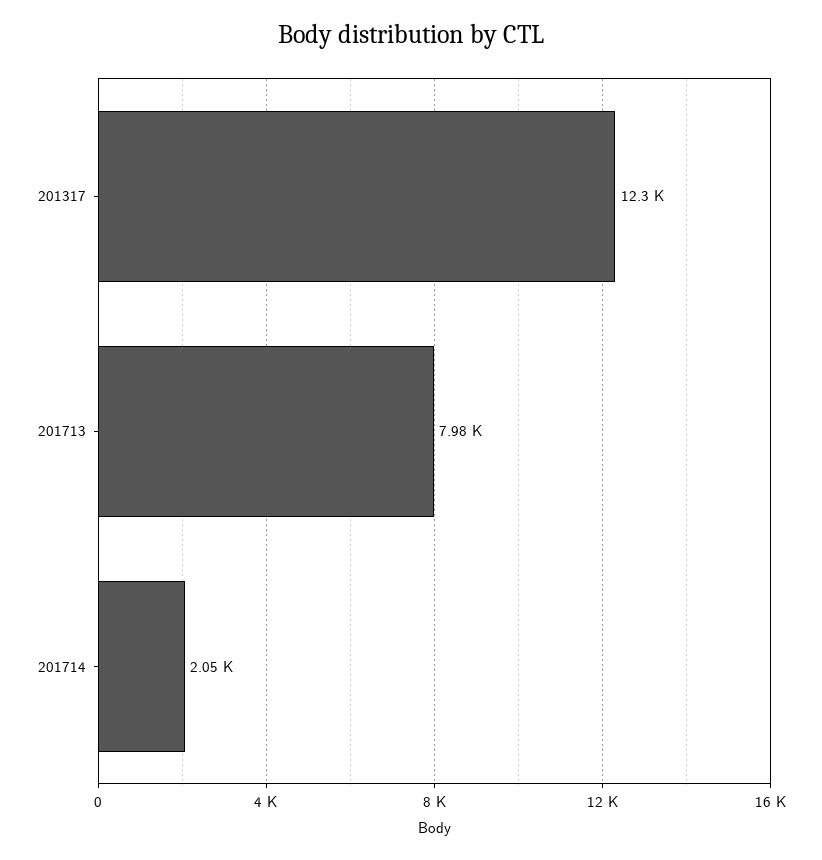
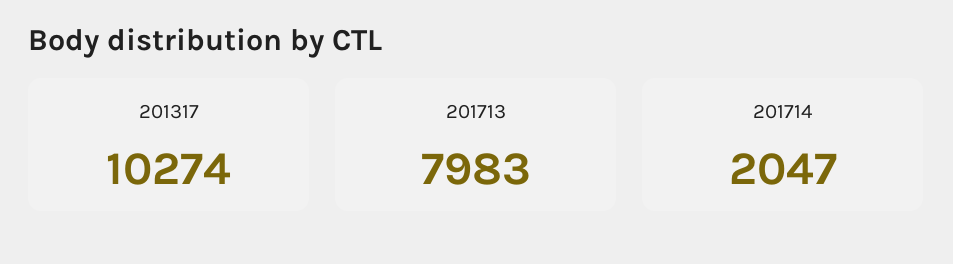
  {
-   "201317": 12300,
+   "201317": 10274,
    "201713": 7983,
    "201714": 2047
  }

